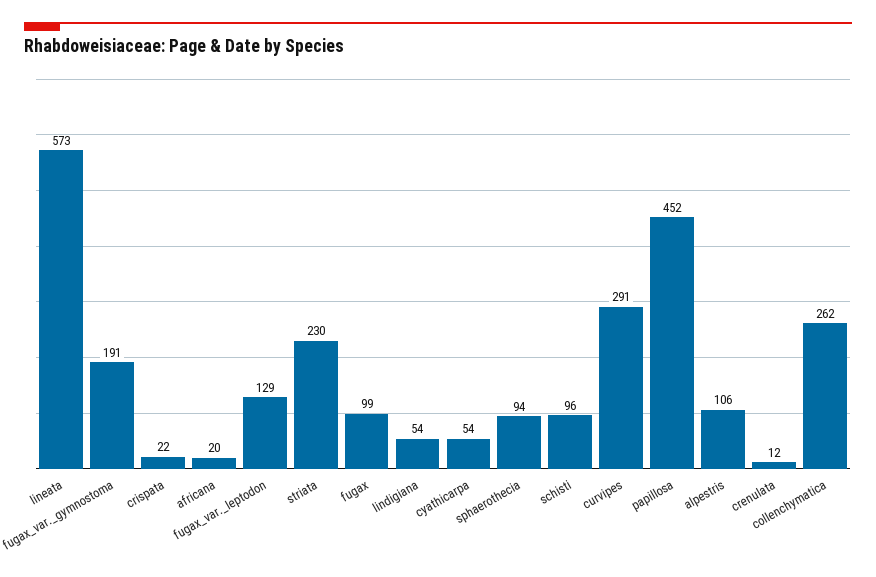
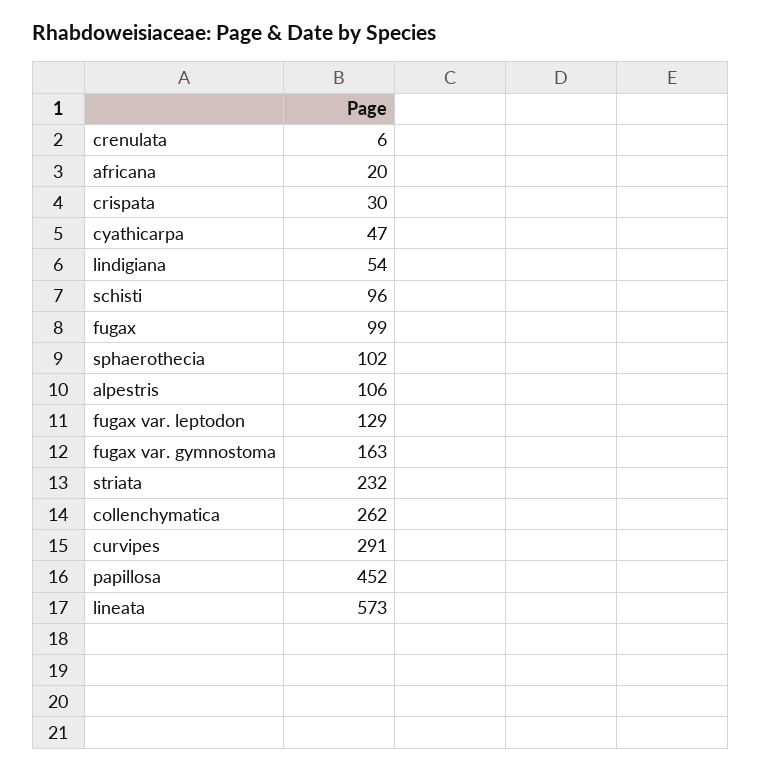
  {
    "lineata": 573,
-   "fugax_var._gymnostoma": 191,
+   "fugax_var._gymnostoma": 163,
-   "crispata": 22,
+   "crispata": 30,
    "africana": 20,
    "fugax_var._leptodon": 129,
-   "striata": 230,
+   "striata": 232,
    "fugax": 99,
    "lindigiana": 54,
-   "cyathicarpa": 54,
+   "cyathicarpa": 47,
-   "sphaerothecia": 94,
+   "sphaerothecia": 102,
    "schisti": 96,
    "curvipes": 291,
    "papillosa": 452,
    "alpestris": 106,
-   "crenulata": 12,
+   "crenulata": 6,
    "collenchymatica": 262
  }

